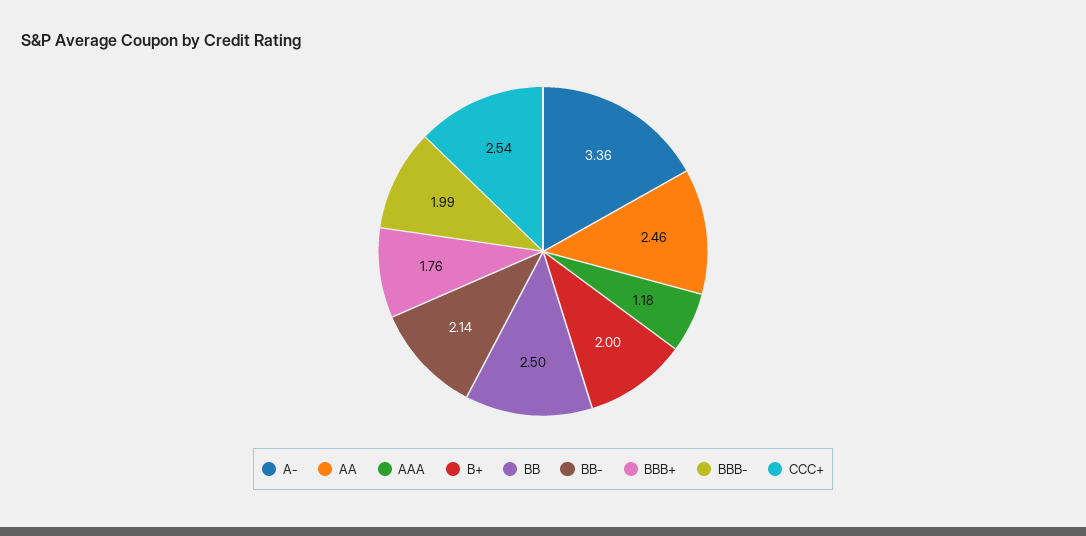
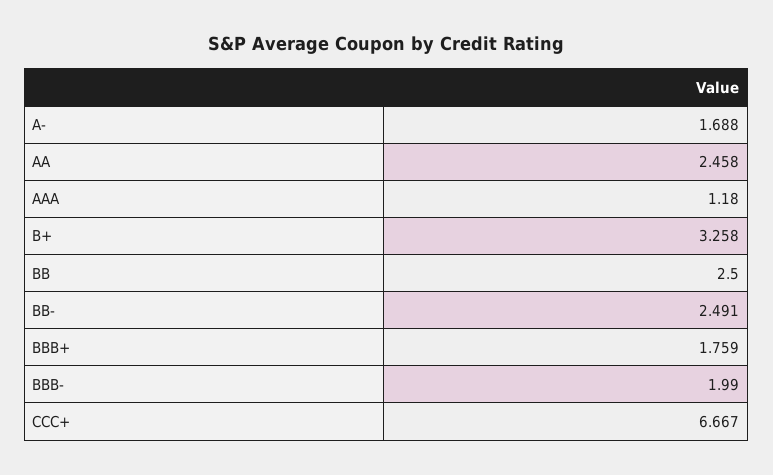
  {
-   "A-": 3.36,
+   "A-": 1.688,
    "AA": 2.458,
    "AAA": 1.18,
-   "B+": 2,
+   "B+": 3.258,
    "BB": 2.5,
-   "BB-": 2.14,
+   "BB-": 2.491,
    "BBB+": 1.759,
    "BBB-": 1.99,
-   "CCC+": 2.54
+   "CCC+": 6.667
  }

